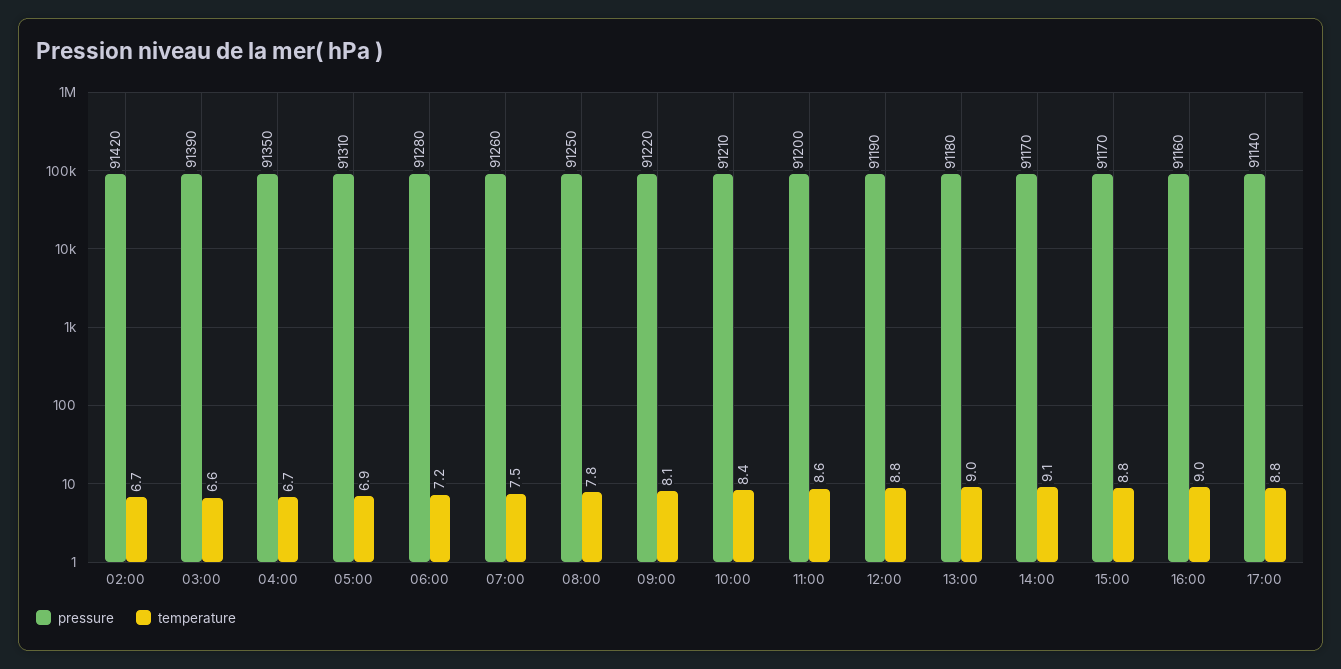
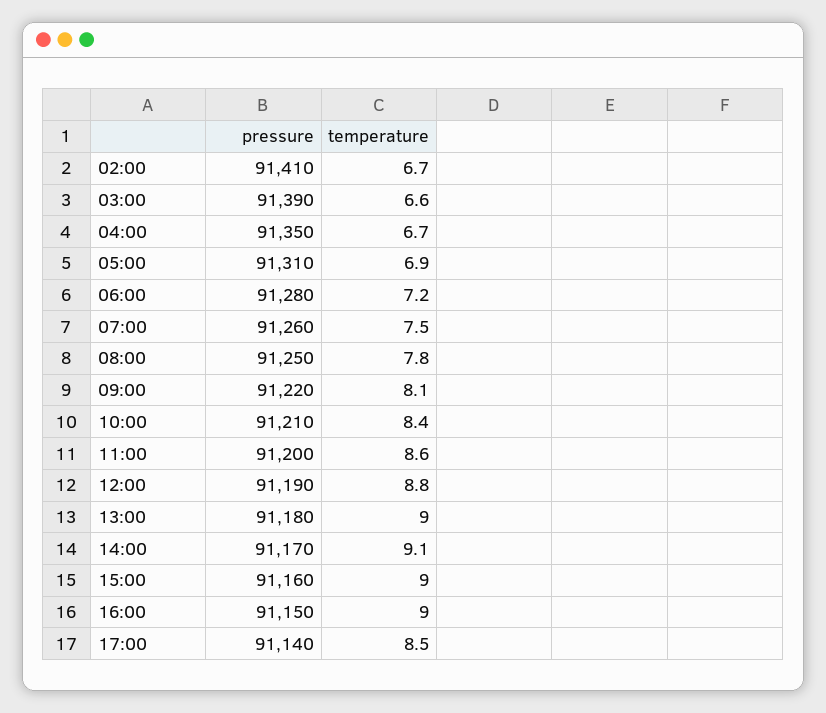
  {
    "pressure": {
-     "02:00": 91420,
+     "02:00": 91410,
      "03:00": 91390,
      "04:00": 91350,
      "05:00": 91310,
      "06:00": 91280,
      "07:00": 91260,
      "08:00": 91250,
      "09:00": 91220,
      "10:00": 91210,
      "11:00": 91200,
      "12:00": 91190,
      "13:00": 91180,
      "14:00": 91170,
-     "15:00": 91170,
+     "15:00": 91160,
-     "16:00": 91160,
+     "16:00": 91150,
      "17:00": 91140
    },
    "temperature": {
      "02:00": 6.7,
      "03:00": 6.6,
      "04:00": 6.7,
      "05:00": 6.9,
      "06:00": 7.2,
      "07:00": 7.5,
      "08:00": 7.8,
      "09:00": 8.1,
      "10:00": 8.4,
      "11:00": 8.6,
      "12:00": 8.8,
      "13:00": 9,
      "14:00": 9.1,
-     "15:00": 8.8,
+     "15:00": 9,
      "16:00": 9,
-     "17:00": 8.8
+     "17:00": 8.5
    }
  }

